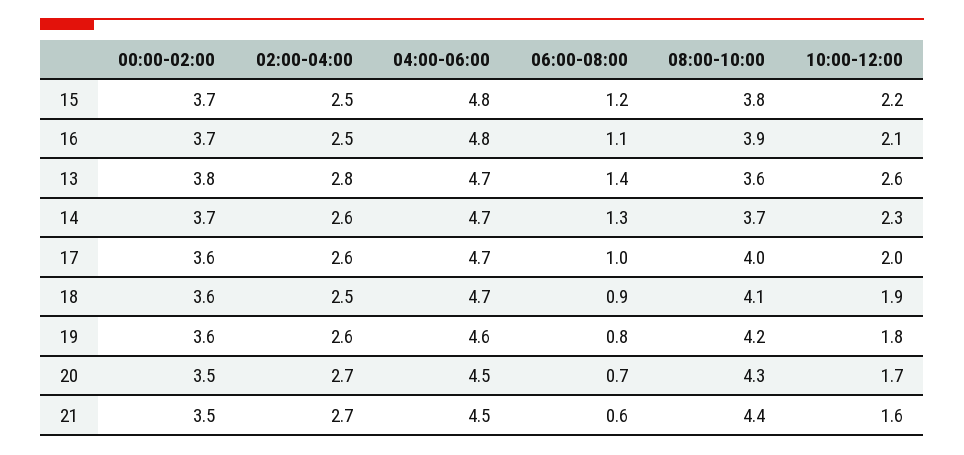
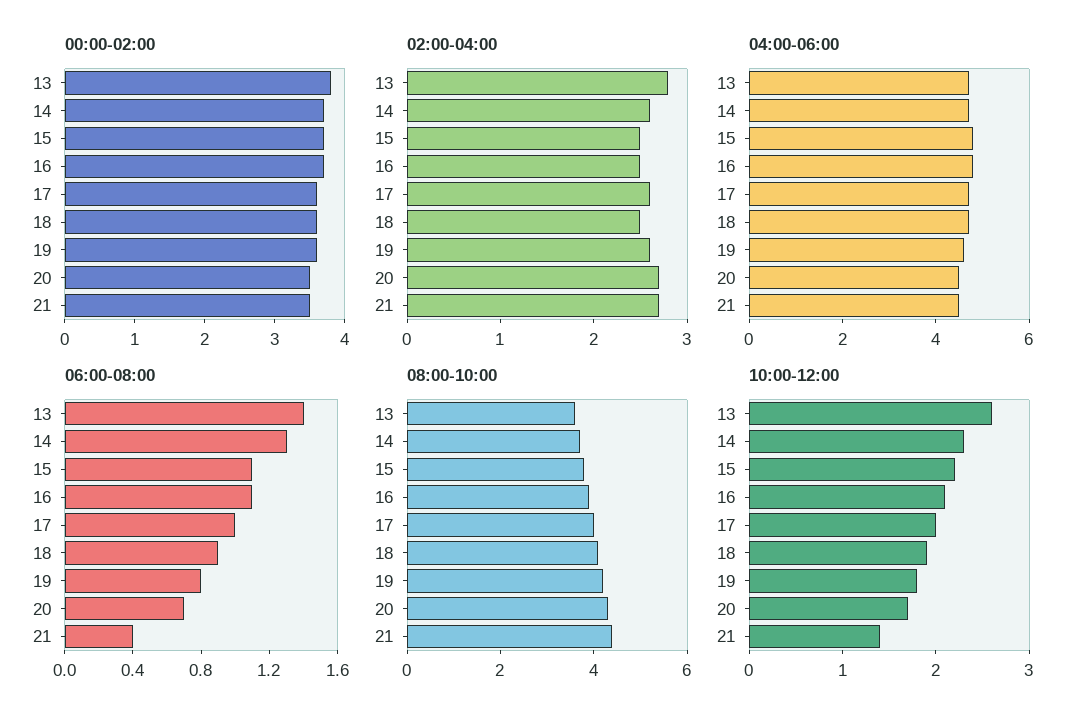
  {
    "00:00-02:00": {
      "15": 3.7,
      "16": 3.7,
      "13": 3.8,
      "14": 3.7,
      "17": 3.6,
      "18": 3.6,
      "19": 3.6,
      "20": 3.5,
      "21": 3.5
    },
    "02:00-04:00": {
      "15": 2.5,
      "16": 2.5,
      "13": 2.8,
      "14": 2.6,
      "17": 2.6,
      "18": 2.5,
      "19": 2.6,
      "20": 2.7,
      "21": 2.7
    },
    "04:00-06:00": {
      "15": 4.8,
      "16": 4.8,
      "13": 4.7,
      "14": 4.7,
      "17": 4.7,
      "18": 4.7,
      "19": 4.6,
      "20": 4.5,
      "21": 4.5
    },
    "06:00-08:00": {
-     "15": 1.2,
+     "15": 1.1,
      "16": 1.1,
      "13": 1.4,
      "14": 1.3,
      "17": 1,
      "18": 0.9,
      "19": 0.8,
      "20": 0.7,
-     "21": 0.6
+     "21": 0.4
    },
    "08:00-10:00": {
      "15": 3.8,
      "16": 3.9,
      "13": 3.6,
      "14": 3.7,
      "17": 4,
      "18": 4.1,
      "19": 4.2,
      "20": 4.3,
      "21": 4.4
    },
    "10:00-12:00": {
      "15": 2.2,
      "16": 2.1,
      "13": 2.6,
      "14": 2.3,
      "17": 2,
      "18": 1.9,
      "19": 1.8,
      "20": 1.7,
-     "21": 1.6
+     "21": 1.4
    }
  }

